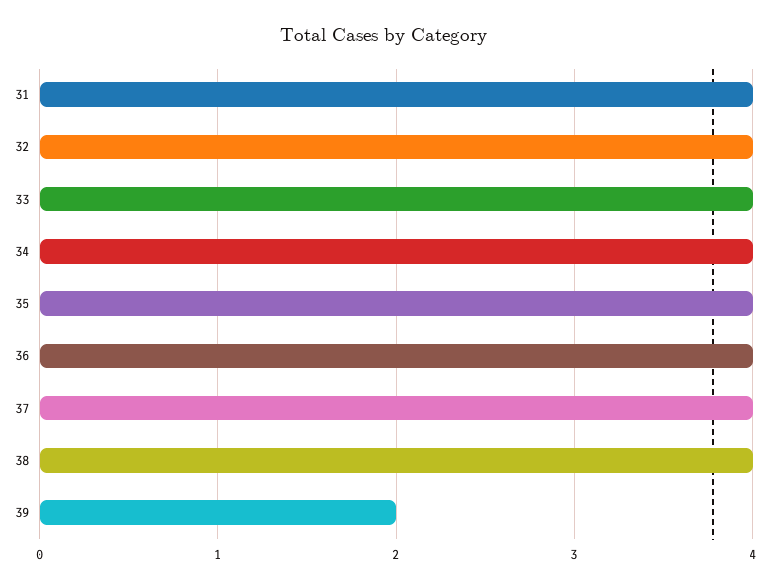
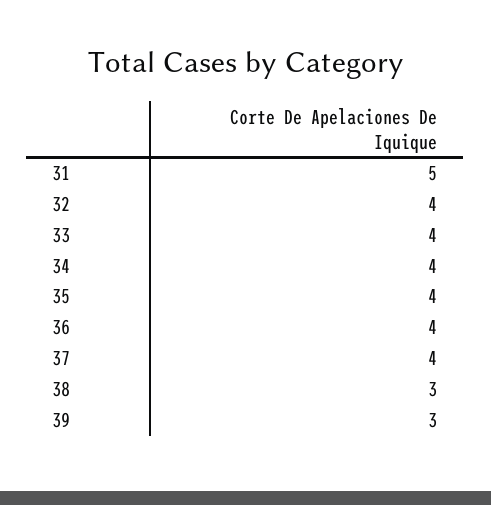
  {
-   "31": 4,
+   "31": 5,
    "32": 4,
    "33": 4,
    "34": 4,
    "35": 4,
    "36": 4,
    "37": 4,
-   "38": 4,
+   "38": 3,
-   "39": 2
+   "39": 3
  }

